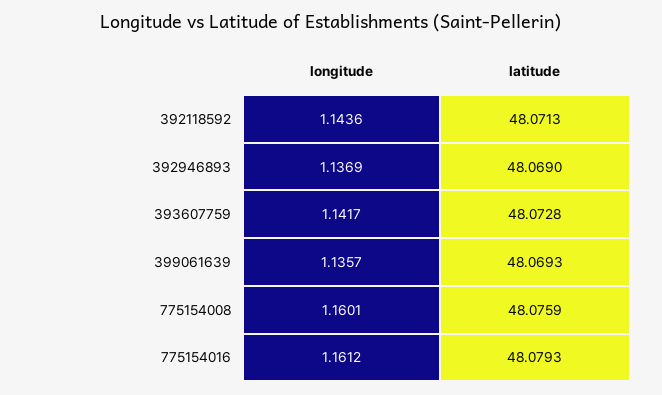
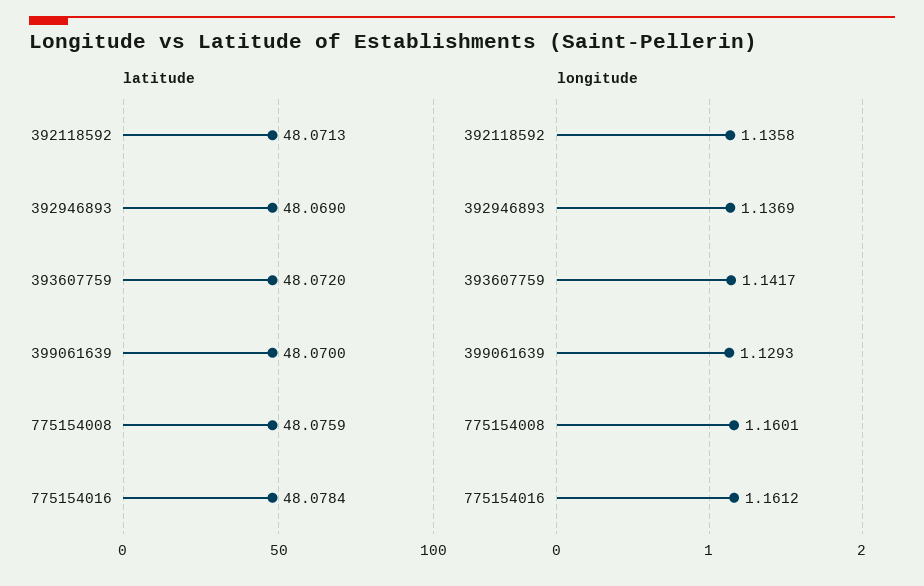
  {
    "longitude": {
-     "392118592": 1.1436,
+     "392118592": 1.1358,
      "392946893": 1.1369,
      "393607759": 1.1417,
-     "399061639": 1.1357,
+     "399061639": 1.1293,
      "775154008": 1.1601,
      "775154016": 1.1612
    },
    "latitude": {
      "392118592": 48.0713,
      "392946893": 48.069,
-     "393607759": 48.0728,
+     "393607759": 48.072,
-     "399061639": 48.0693,
+     "399061639": 48.07,
      "775154008": 48.0759,
-     "775154016": 48.0793
+     "775154016": 48.0784
    }
  }

